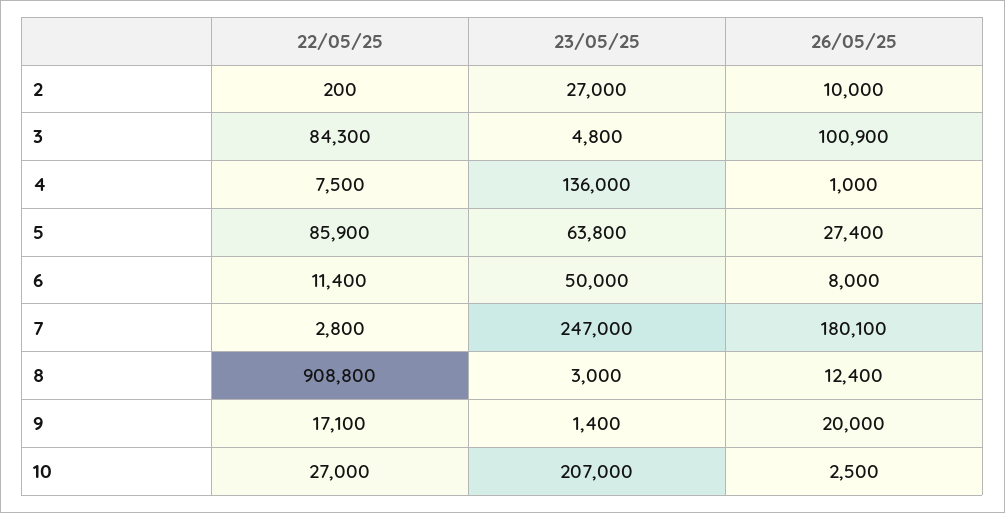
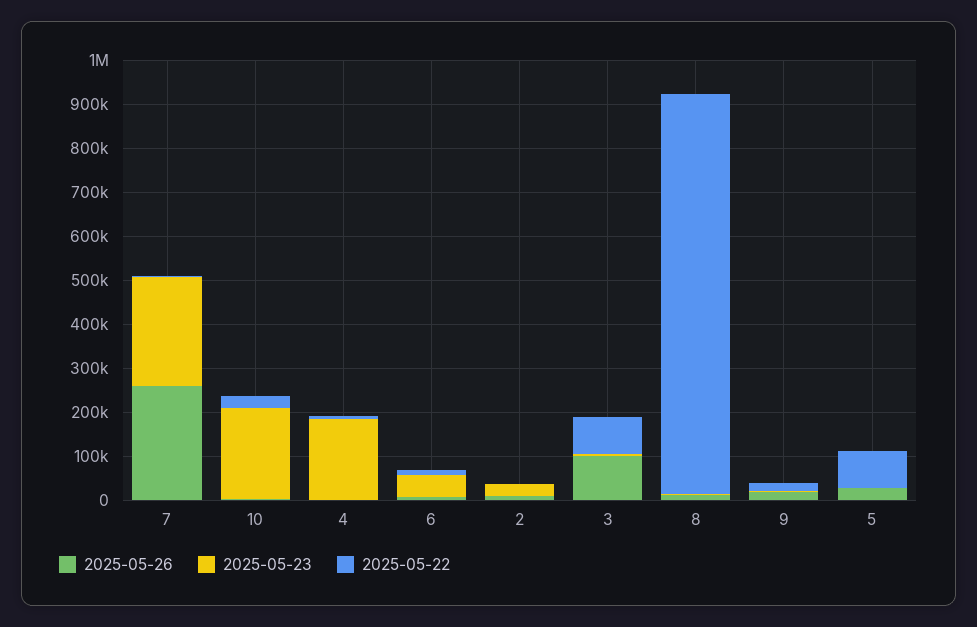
  {
    "22/05/25": {
      "2": 200,
      "3": 84300,
      "4": 7500,
      "5": 85900,
      "6": 11400,
      "7": 2800,
      "8": 908800,
      "9": 17100,
      "10": 27000
    },
    "23/05/25": {
      "2": 27000,
      "3": 4800,
-     "4": 136000,
+     "4": 180000,
-     "5": 63800,
+     "5": 0,
      "6": 50000,
      "7": 247000,
      "8": 3000,
      "9": 1400,
      "10": 207000
    },
    "26/05/25": {
      "2": 10000,
      "3": 100900,
      "4": 1000,
      "5": 27400,
      "6": 8000,
-     "7": 180100,
+     "7": 260000,
      "8": 12400,
      "9": 20000,
      "10": 2500
    }
  }

